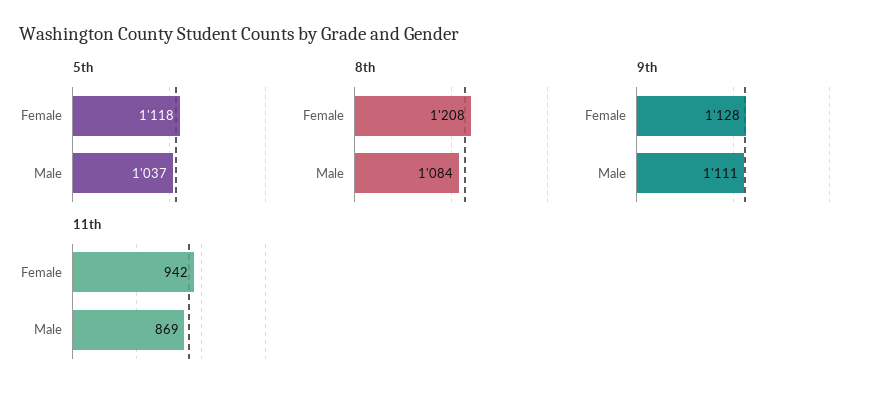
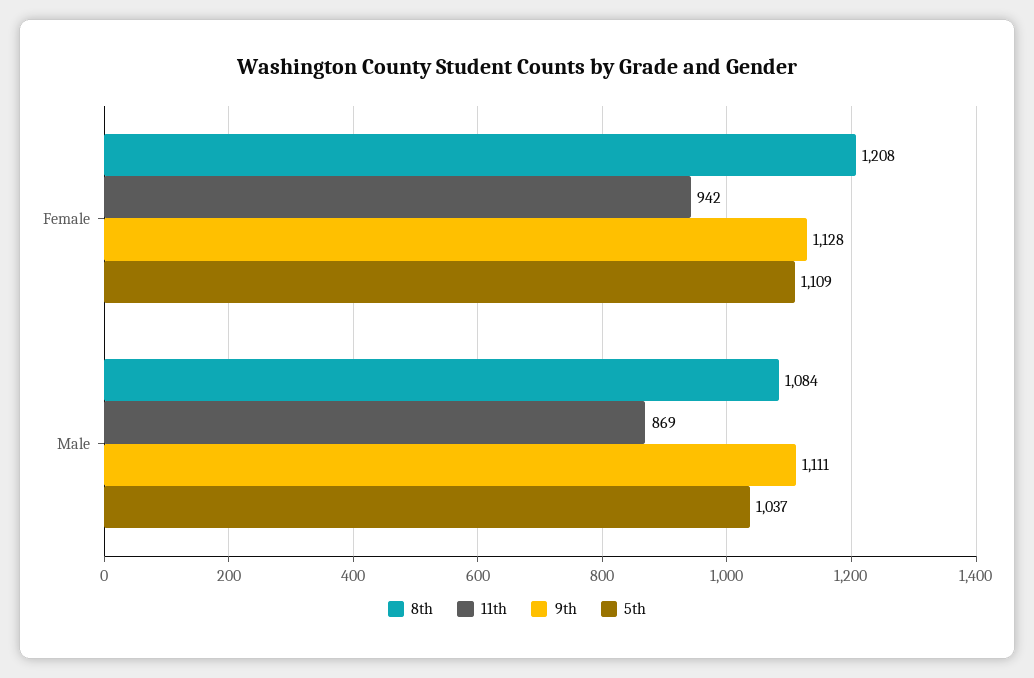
  {
    "5th": {
-     "Female": 1118,
+     "Female": 1109,
      "Male": 1037
    },
    "8th": {
      "Female": 1208,
      "Male": 1084
    },
    "9th": {
      "Female": 1128,
      "Male": 1111
    },
    "11th": {
      "Female": 942,
      "Male": 869
    }
  }

